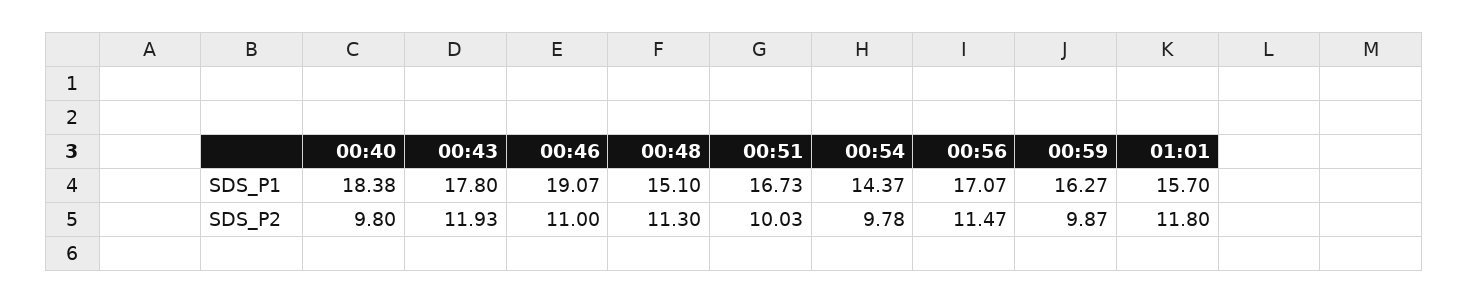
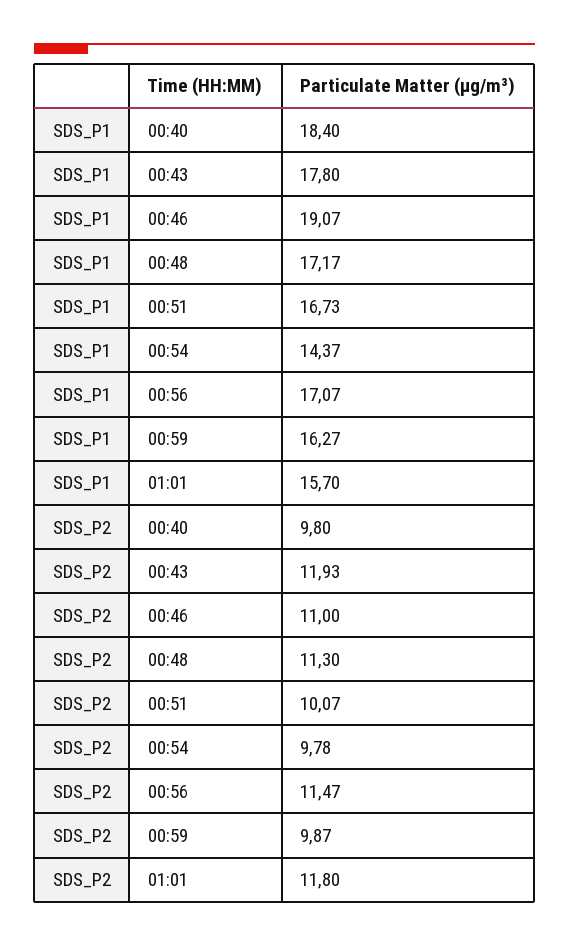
  {
    "00:40": {
-     "SDS_P1": 18.38,
+     "SDS_P1": 18.4,
      "SDS_P2": 9.8
    },
    "00:43": {
      "SDS_P1": 17.8,
      "SDS_P2": 11.93
    },
    "00:46": {
      "SDS_P1": 19.07,
      "SDS_P2": 11
    },
    "00:48": {
-     "SDS_P1": 15.1,
+     "SDS_P1": 17.17,
      "SDS_P2": 11.3
    },
    "00:51": {
      "SDS_P1": 16.73,
-     "SDS_P2": 10.03
+     "SDS_P2": 10.07
    },
    "00:54": {
      "SDS_P1": 14.37,
      "SDS_P2": 9.78
    },
    "00:56": {
      "SDS_P1": 17.07,
      "SDS_P2": 11.47
    },
    "00:59": {
      "SDS_P1": 16.27,
      "SDS_P2": 9.87
    },
    "01:01": {
      "SDS_P1": 15.7,
      "SDS_P2": 11.8
    }
  }

